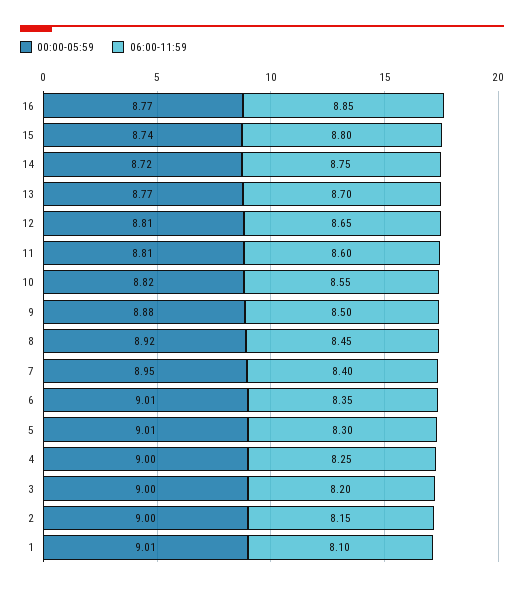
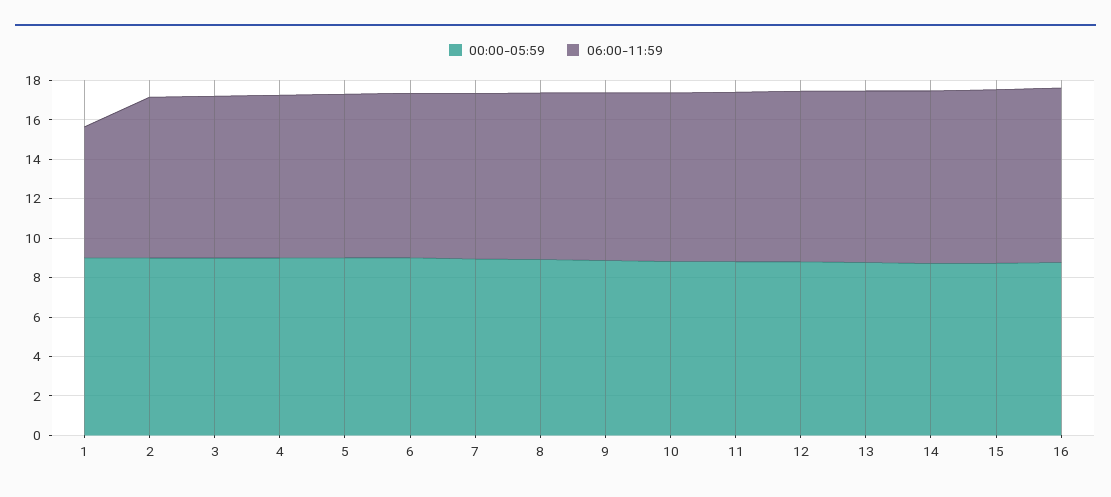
  {
    "00:00-05:59": {
      "16": 8.77,
      "15": 8.74,
      "14": 8.72,
      "13": 8.77,
      "12": 8.81,
      "11": 8.81,
      "10": 8.82,
      "9": 8.88,
      "8": 8.92,
      "7": 8.95,
      "6": 9.01,
      "5": 9.01,
      "4": 9,
      "3": 9,
      "2": 9,
      "1": 9.01
    },
    "06:00-11:59": {
      "16": 8.85,
      "15": 8.8,
      "14": 8.75,
      "13": 8.7,
      "12": 8.65,
      "11": 8.6,
      "10": 8.55,
      "9": 8.5,
      "8": 8.45,
      "7": 8.4,
      "6": 8.35,
      "5": 8.3,
      "4": 8.25,
      "3": 8.2,
      "2": 8.15,
-     "1": 8.1
+     "1": 6.5
    }
  }

